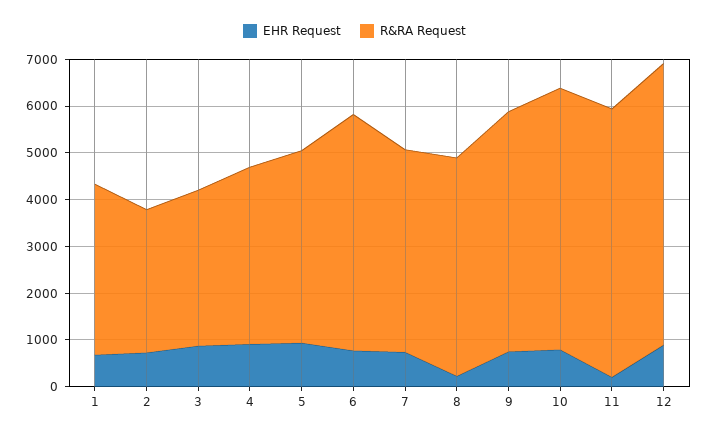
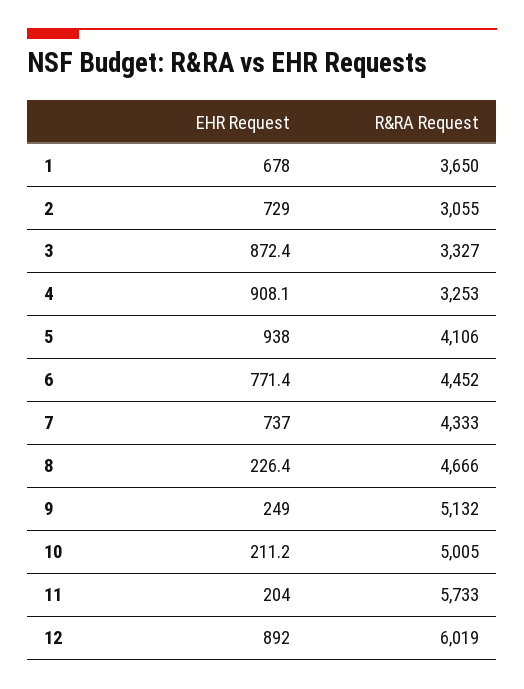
  {
    "EHR Request": {
      "1": 678,
      "2": 729,
      "3": 872.4,
      "4": 908.1,
      "5": 938,
      "6": 771.4,
      "7": 737,
      "8": 226.4,
-     "9": 800,
+     "9": 249,
-     "10": 800,
+     "10": 211.2,
      "11": 204,
      "12": 892
    },
    "R&RA Request": {
      "1": 3650,
      "2": 3055,
      "3": 3327,
-     "4": 3800,
+     "4": 3253,
      "5": 4106,
-     "6": 5000,
+     "6": 4452,
      "7": 4333,
      "8": 4666,
      "9": 5132,
-     "10": 5600,
+     "10": 5005,
      "11": 5733,
      "12": 6019
    }
  }

